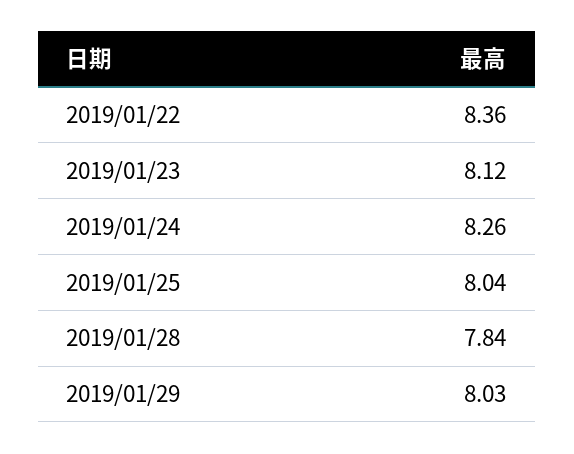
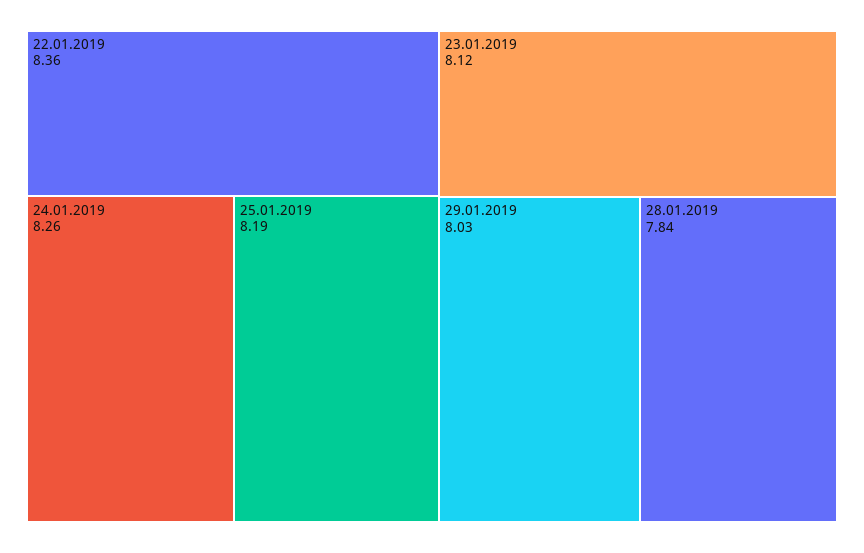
  {
    "2019/01/22": 8.36,
    "2019/01/23": 8.12,
    "2019/01/24": 8.26,
-   "2019/01/25": 8.04,
+   "2019/01/25": 8.19,
    "2019/01/28": 7.84,
    "2019/01/29": 8.03
  }

